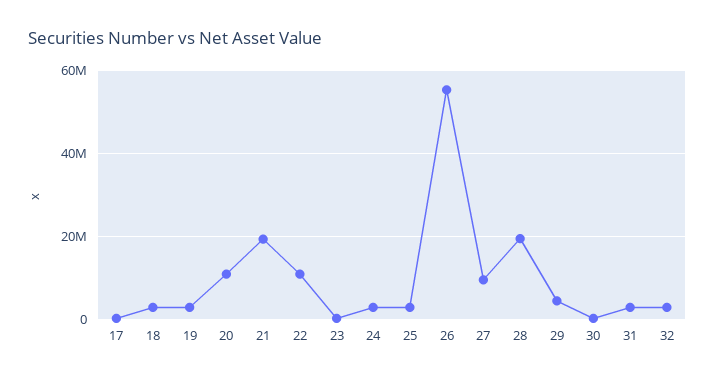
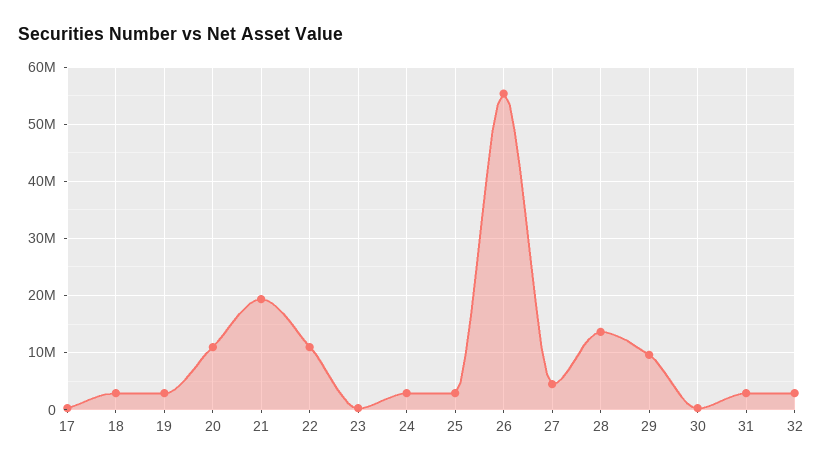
  {
    "17": 0,
    "18": 2000000,
    "19": 2000000,
    "20": 10000000,
    "21": 20000000,
    "22": 10000000,
    "23": 0,
    "24": 2000000,
    "25": 2000000,
    "26": 56000000,
-   "27": 10000000,
+   "27": 4000000,
-   "28": 20000000,
+   "28": 14000000,
-   "29": 4000000,
+   "29": 10000000,
    "30": 0,
    "31": 2000000,
    "32": 2000000
  }

